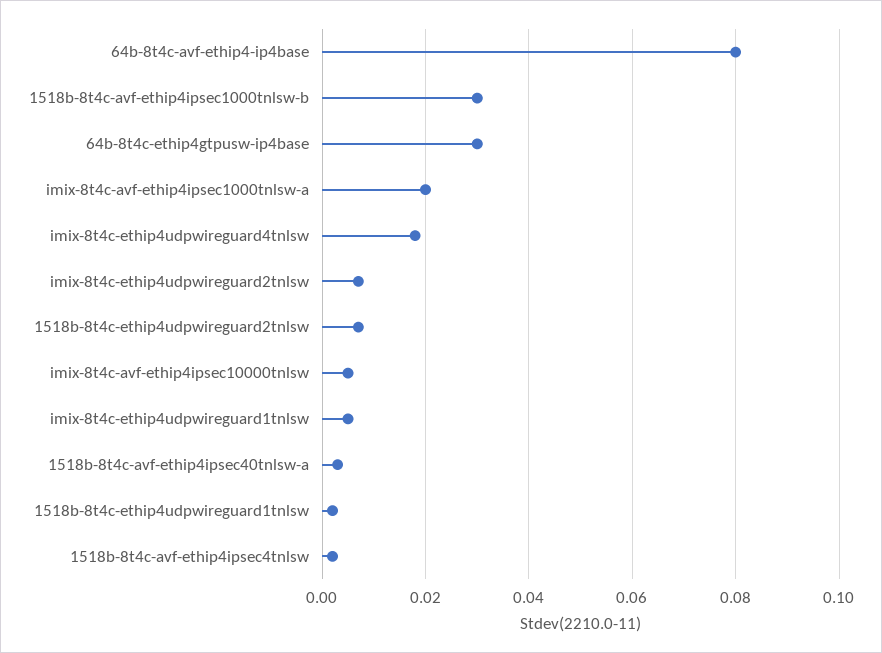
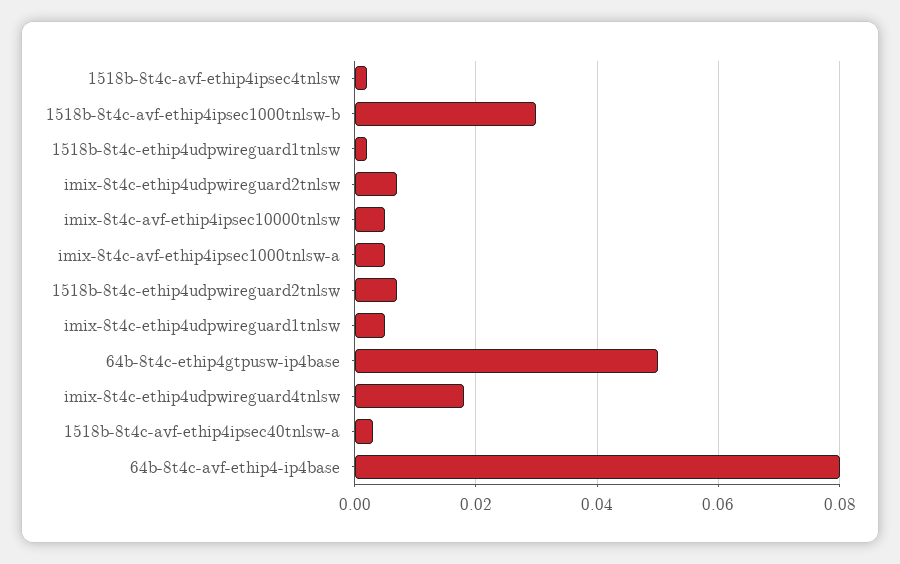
  {
    "64b-8t4c-avf-ethip4-ip4base": 0.08,
    "1518b-8t4c-avf-ethip4ipsec1000tnlsw-b": 0.03,
-   "64b-8t4c-ethip4gtpusw-ip4base": 0.03,
+   "64b-8t4c-ethip4gtpusw-ip4base": 0.05,
-   "imix-8t4c-avf-ethip4ipsec1000tnlsw-a": 0.02,
+   "imix-8t4c-avf-ethip4ipsec1000tnlsw-a": 0.005,
    "imix-8t4c-ethip4udpwireguard4tnlsw": 0.02,
    "imix-8t4c-ethip4udpwireguard2tnlsw": 0.005,
    "1518b-8t4c-ethip4udpwireguard2tnlsw": 0.005,
    "imix-8t4c-avf-ethip4ipsec10000tnlsw": 0.005,
    "imix-8t4c-ethip4udpwireguard1tnlsw": 0.005,
    "1518b-8t4c-avf-ethip4ipsec40tnlsw-a": 0.005,
    "1518b-8t4c-ethip4udpwireguard1tnlsw": 0,
    "1518b-8t4c-avf-ethip4ipsec4tnlsw": 0
  }

